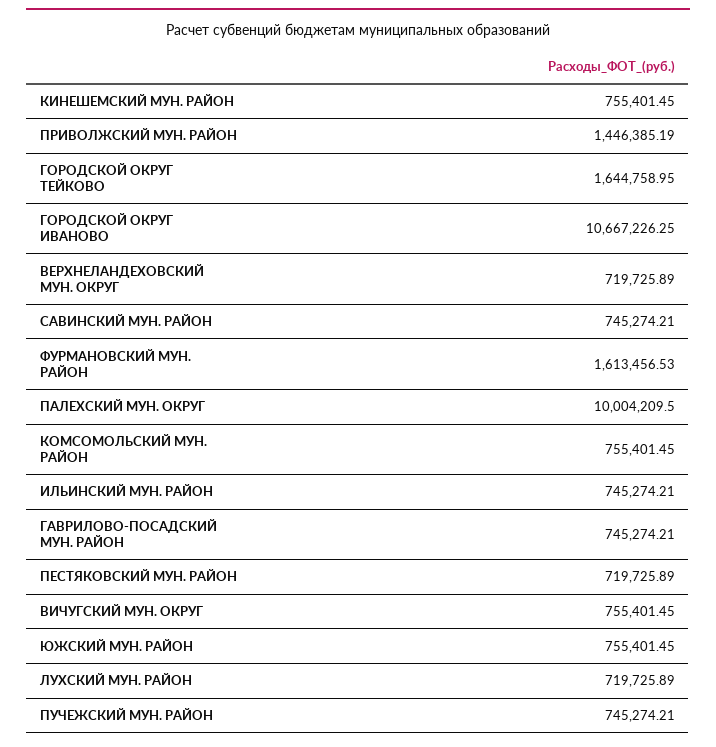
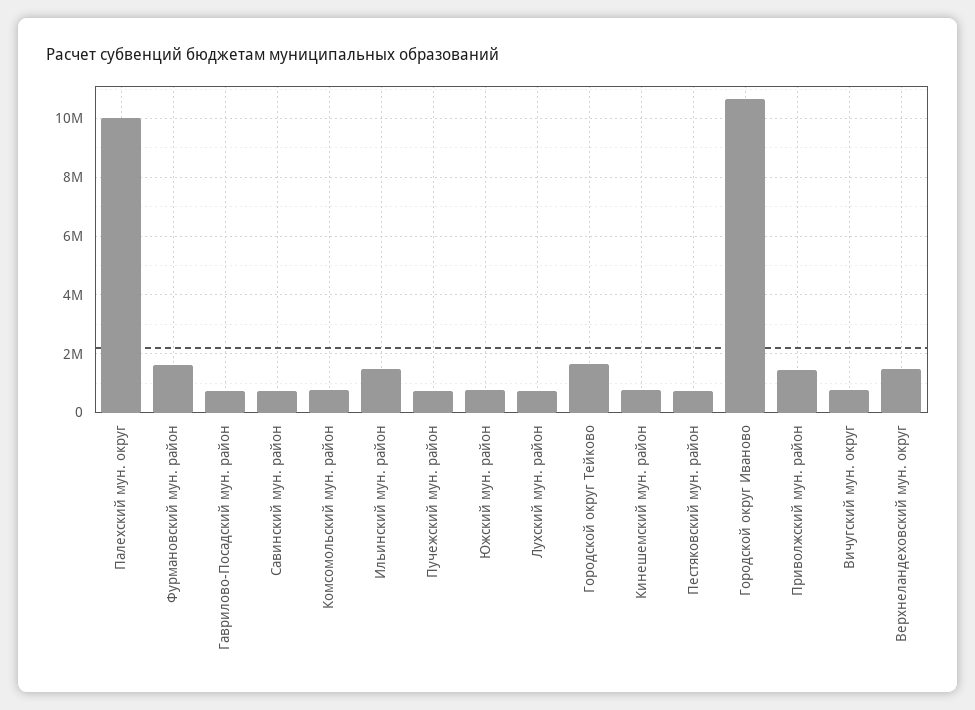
  {
    "КИНЕШЕМСКИЙ МУН. РАЙОН": 755401.45,
    "ПРИВОЛЖСКИЙ МУН. РАЙОН": 1446385.19,
    "ГОРОДСКОЙ ОКРУГ ТЕЙКОВО": 1644758.95,
    "ГОРОДСКОЙ ОКРУГ ИВАНОВО": 10667226.25,
-   "ВЕРХНЕЛАНДЕХОВСКИЙ МУН. ОКРУГ": 719725.89,
+   "ВЕРХНЕЛАНДЕХОВСКИЙ МУН. ОКРУГ": 1500000,
    "САВИНСКИЙ МУН. РАЙОН": 745274.21,
    "ФУРМАНОВСКИЙ МУН. РАЙОН": 1613456.53,
    "ПАЛЕХСКИЙ МУН. ОКРУГ": 10004209.5,
    "КОМСОМОЛЬСКИЙ МУН. РАЙОН": 755401.45,
-   "ИЛЬИНСКИЙ МУН. РАЙОН": 745274.21,
+   "ИЛЬИНСКИЙ МУН. РАЙОН": 1500000,
    "ГАВРИЛОВО-ПОСАДСКИЙ МУН. РАЙОН": 745274.21,
    "ПЕСТЯКОВСКИЙ МУН. РАЙОН": 719725.89,
    "ВИЧУГСКИЙ МУН. ОКРУГ": 755401.45,
    "ЮЖСКИЙ МУН. РАЙОН": 755401.45,
    "ЛУХСКИЙ МУН. РАЙОН": 719725.89,
    "ПУЧЕЖСКИЙ МУН. РАЙОН": 745274.21
  }

